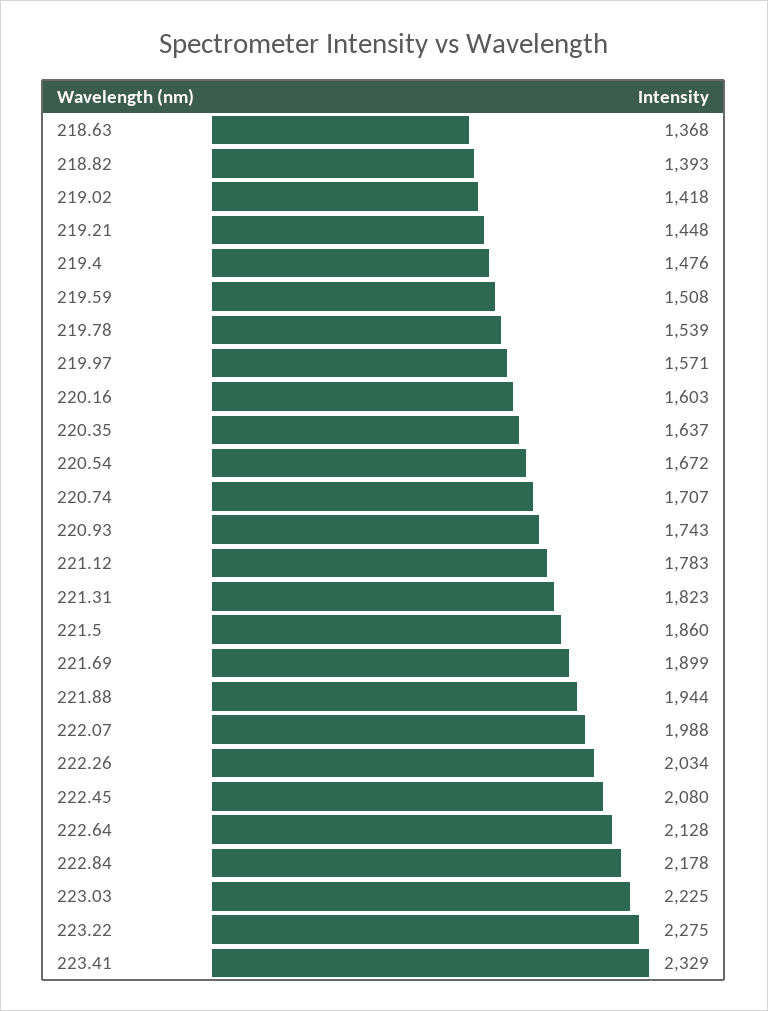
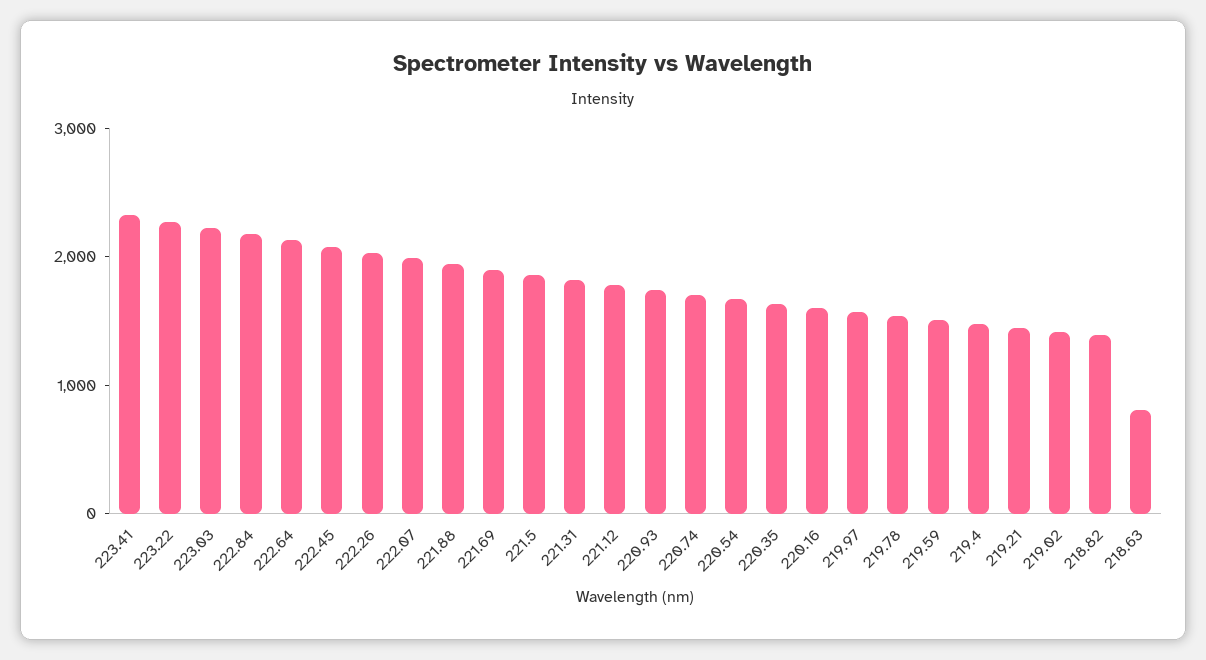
  {
-   "218.63": 1368,
+   "218.63": 800,
    "218.82": 1393,
    "219.02": 1418,
    "219.21": 1448,
    "219.4": 1476,
    "219.59": 1508,
    "219.78": 1539,
    "219.97": 1571,
    "220.16": 1603,
    "220.35": 1637,
    "220.54": 1672,
    "220.74": 1707,
    "220.93": 1743,
    "221.12": 1783,
    "221.31": 1823,
    "221.5": 1860,
    "221.69": 1899,
    "221.88": 1944,
    "222.07": 1988,
    "222.26": 2034,
    "222.45": 2080,
    "222.64": 2128,
    "222.84": 2178,
    "223.03": 2225,
    "223.22": 2275,
    "223.41": 2329
  }

